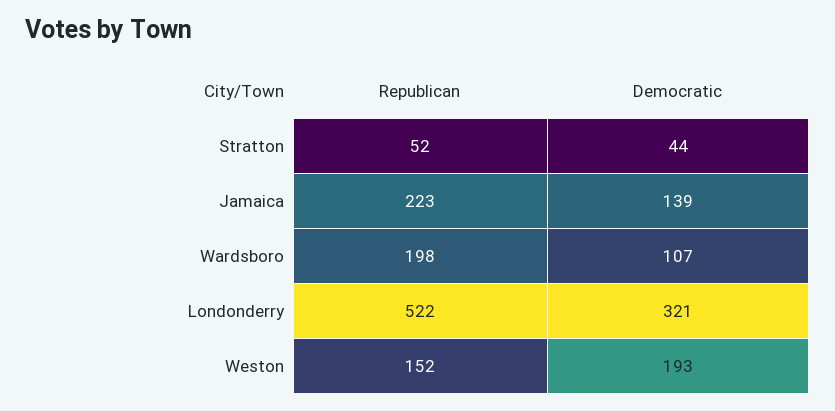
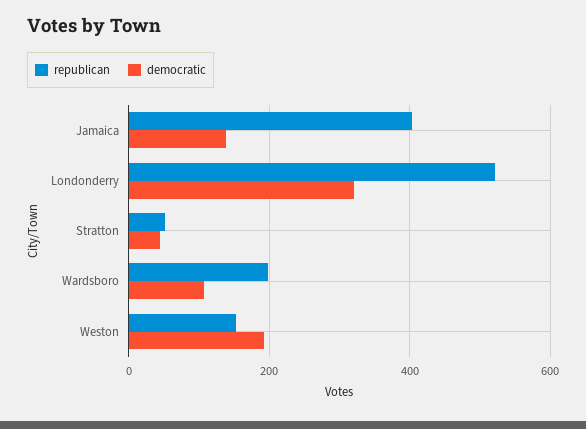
  {
    "Republican": {
      "Stratton": 52,
-     "Jamaica": 223,
+     "Jamaica": 400,
      "Wardsboro": 198,
      "Londonderry": 522,
      "Weston": 152
    },
    "Democratic": {
      "Stratton": 44,
      "Jamaica": 139,
      "Wardsboro": 107,
      "Londonderry": 321,
      "Weston": 193
    }
  }

